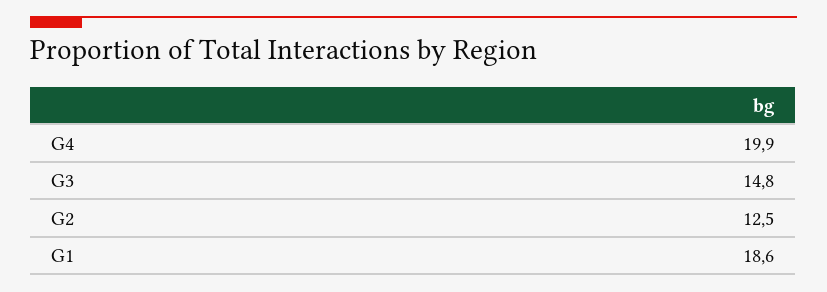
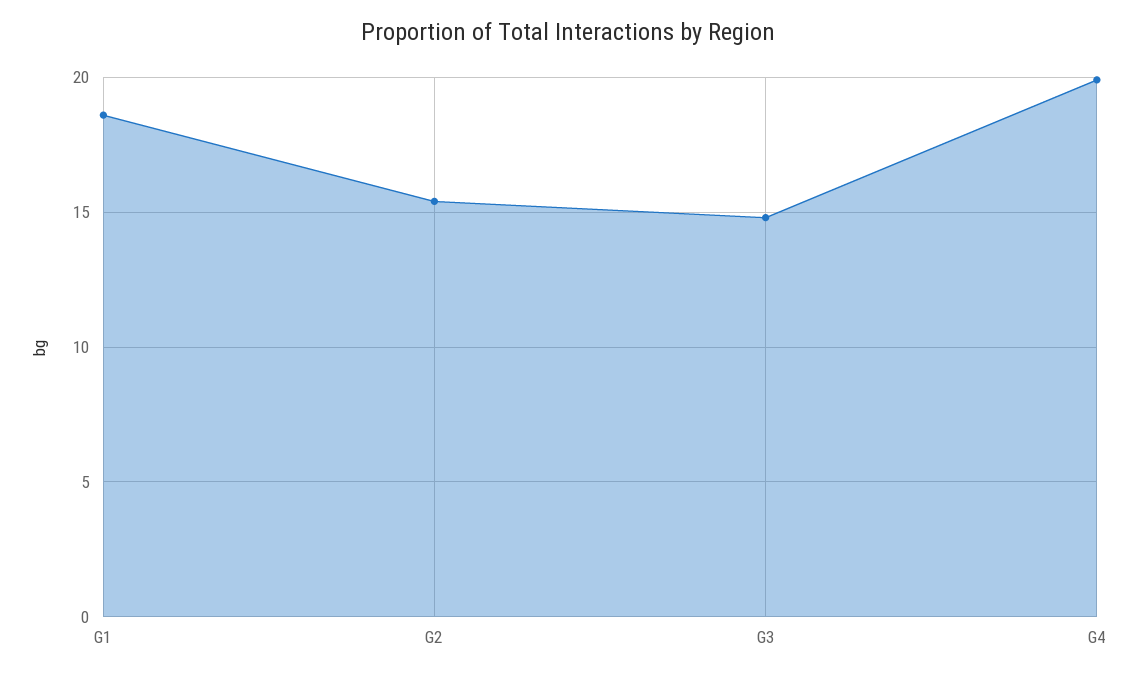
  {
    "G4": 19.9,
    "G3": 14.8,
-   "G2": 12.5,
+   "G2": 15.5,
    "G1": 18.6
  }

